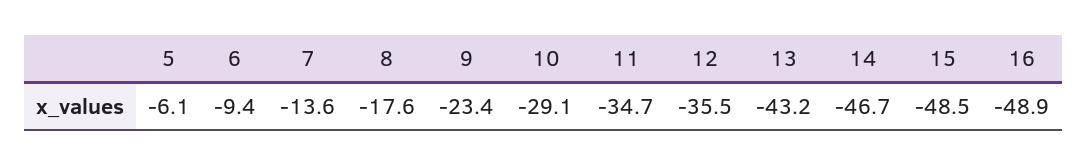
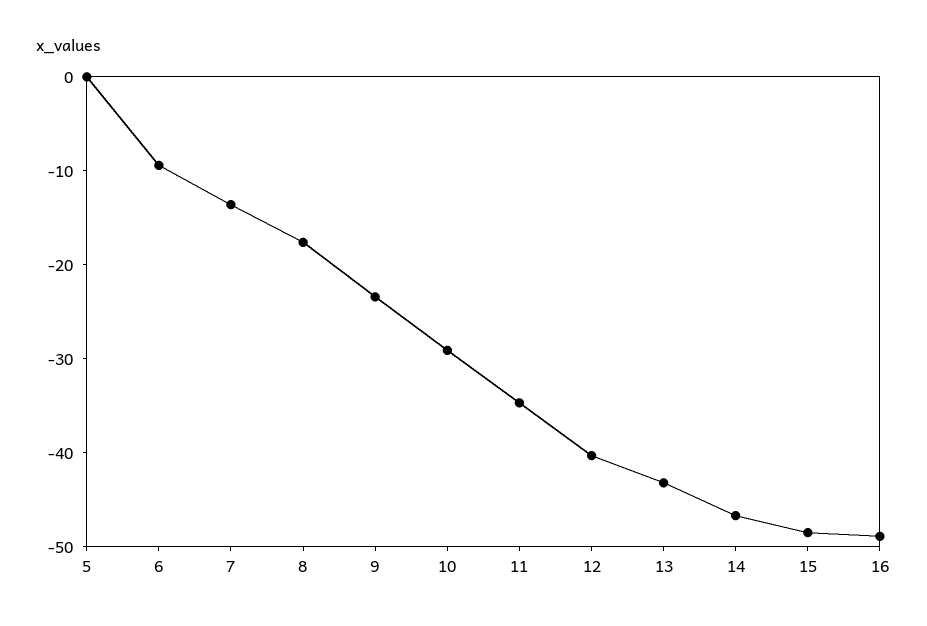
  {
-   "5": -6.1,
+   "5": 0,
    "6": -9.4,
    "7": -13.6,
    "8": -17.6,
    "9": -23.4,
    "10": -29.1,
    "11": -34.7,
-   "12": -35.5,
+   "12": -40,
    "13": -43.2,
    "14": -46.7,
    "15": -48.5,
    "16": -48.9
  }

